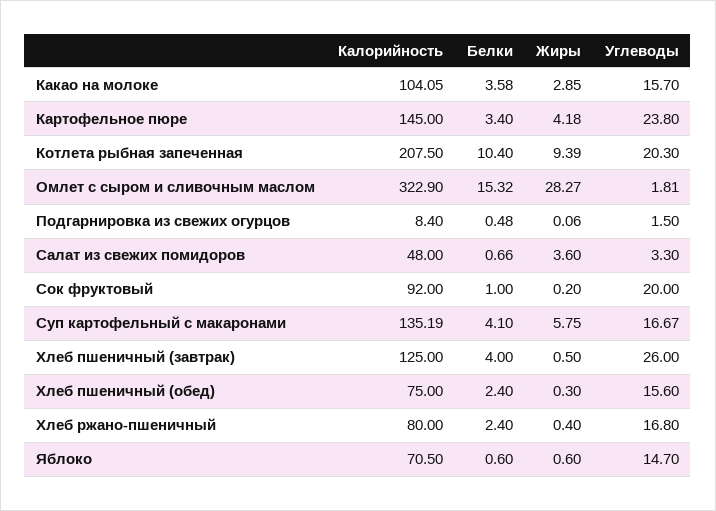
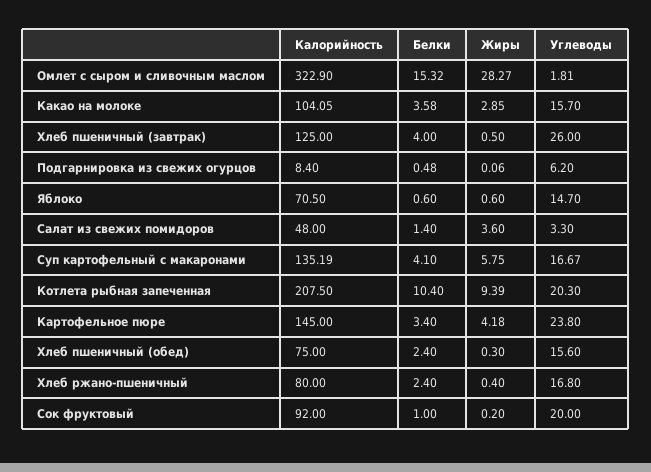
  {
    "Калорийность": {
      "Какао на молоке": 104.05,
      "Картофельное пюре": 145,
      "Котлета рыбная запеченная": 207.5,
      "Омлет с сыром и сливочным маслом": 322.9,
      "Подгарнировка из свежих огурцов": 8.4,
      "Салат из свежих помидоров": 48,
      "Сок фруктовый": 92,
      "Суп картофельный с макаронами": 135.19,
      "Хлеб пшеничный (завтрак)": 125,
      "Хлеб пшеничный (обед)": 75,
      "Хлеб ржано-пшеничный": 80,
      "Яблоко": 70.5
    },
    "Белки": {
      "Какао на молоке": 3.58,
      "Картофельное пюре": 3.4,
      "Котлета рыбная запеченная": 10.4,
      "Омлет с сыром и сливочным маслом": 15.32,
      "Подгарнировка из свежих огурцов": 0.48,
-     "Салат из свежих помидоров": 0.66,
+     "Салат из свежих помидоров": 1.4,
      "Сок фруктовый": 1,
      "Суп картофельный с макаронами": 4.1,
      "Хлеб пшеничный (завтрак)": 4,
      "Хлеб пшеничный (обед)": 2.4,
      "Хлеб ржано-пшеничный": 2.4,
      "Яблоко": 0.6
    },
    "Жиры": {
      "Какао на молоке": 2.85,
      "Картофельное пюре": 4.18,
      "Котлета рыбная запеченная": 9.39,
      "Омлет с сыром и сливочным маслом": 28.27,
      "Подгарнировка из свежих огурцов": 0.06,
      "Салат из свежих помидоров": 3.6,
      "Сок фруктовый": 0.2,
      "Суп картофельный с макаронами": 5.75,
      "Хлеб пшеничный (завтрак)": 0.5,
      "Хлеб пшеничный (обед)": 0.3,
      "Хлеб ржано-пшеничный": 0.4,
      "Яблоко": 0.6
    },
    "Углеводы": {
      "Какао на молоке": 15.7,
      "Картофельное пюре": 23.8,
      "Котлета рыбная запеченная": 20.3,
      "Омлет с сыром и сливочным маслом": 1.81,
-     "Подгарнировка из свежих огурцов": 1.5,
+     "Подгарнировка из свежих огурцов": 6.2,
      "Салат из свежих помидоров": 3.3,
      "Сок фруктовый": 20,
      "Суп картофельный с макаронами": 16.67,
      "Хлеб пшеничный (завтрак)": 26,
      "Хлеб пшеничный (обед)": 15.6,
      "Хлеб ржано-пшеничный": 16.8,
      "Яблоко": 14.7
    }
  }

